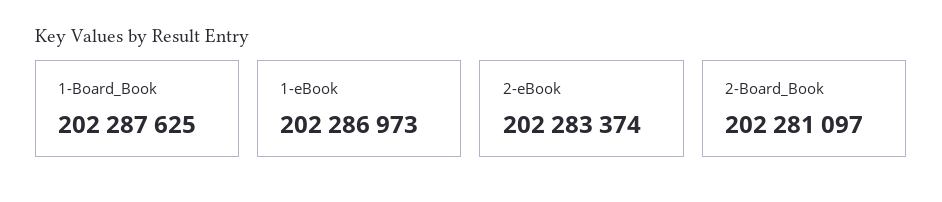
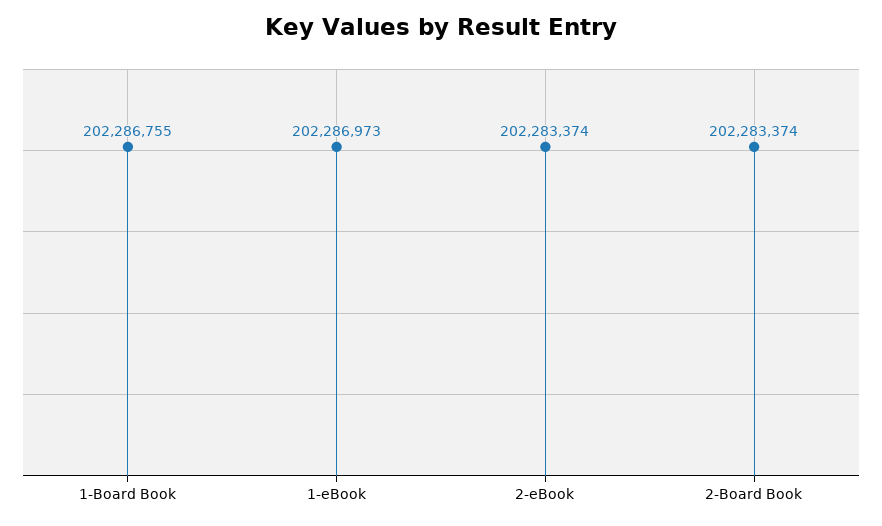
  {
-   "1-Board_Book": 202287625,
+   "1-Board_Book": 202286755,
    "1-eBook": 202286973,
    "2-eBook": 202283374,
-   "2-Board_Book": 202281097
+   "2-Board_Book": 202283374
  }

